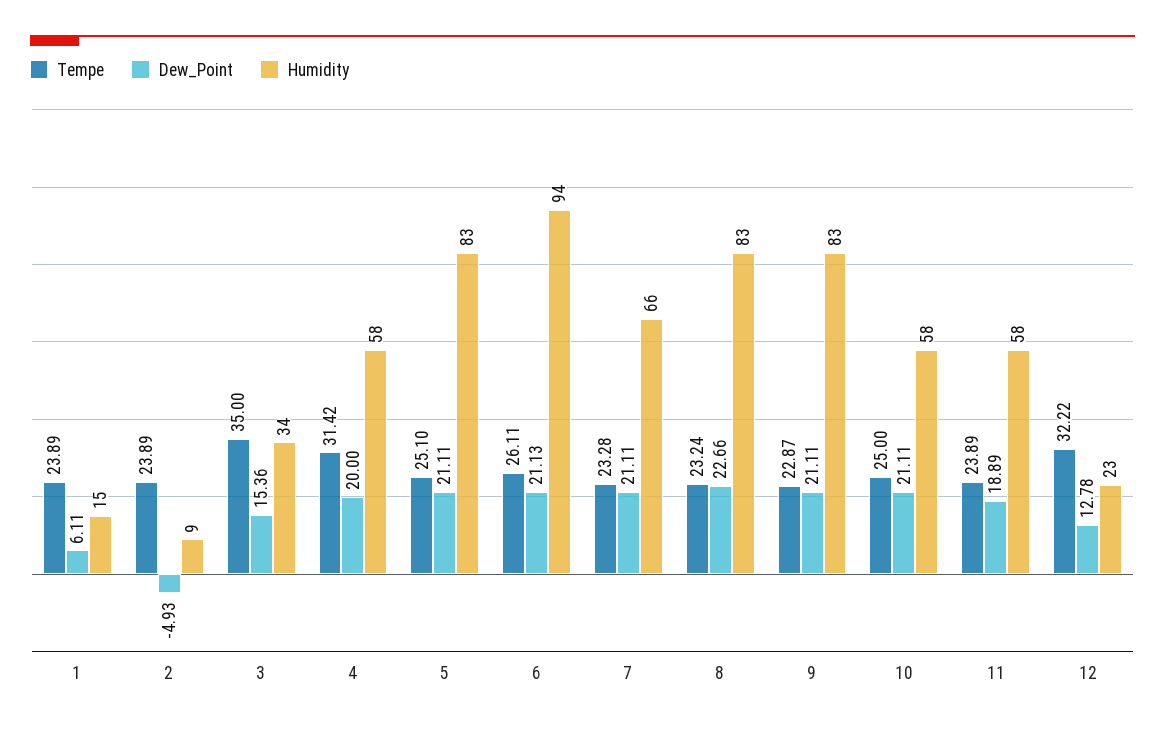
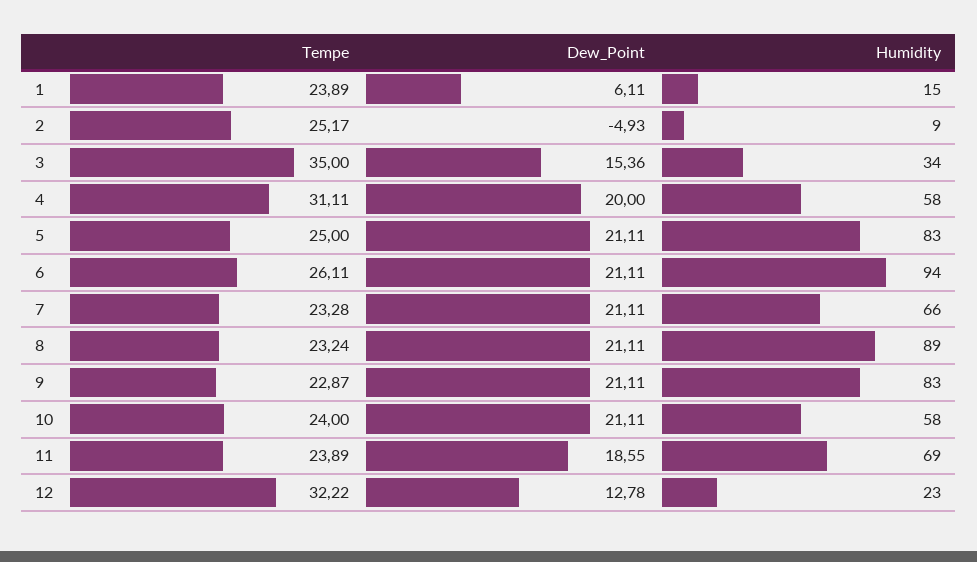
  {
    "Tempe": {
      "1": 23.89,
-     "2": 23.89,
+     "2": 25.17,
      "3": 35,
-     "4": 31.42,
+     "4": 31.11,
-     "5": 25.1,
+     "5": 25,
      "6": 26.11,
      "7": 23.28,
      "8": 23.24,
      "9": 22.87,
-     "10": 25,
+     "10": 24,
      "11": 23.89,
      "12": 32.22
    },
    "Dew_Point": {
      "1": 6.11,
      "2": -4.93,
      "3": 15.36,
      "4": 20,
      "5": 21.11,
-     "6": 21.13,
+     "6": 21.11,
      "7": 21.11,
-     "8": 22.66,
+     "8": 21.11,
      "9": 21.11,
      "10": 21.11,
-     "11": 18.89,
+     "11": 18.55,
      "12": 12.78
    },
    "Humidity": {
      "1": 15,
      "2": 9,
      "3": 34,
      "4": 58,
      "5": 83,
      "6": 94,
      "7": 66,
-     "8": 83,
+     "8": 89,
      "9": 83,
      "10": 58,
-     "11": 58,
+     "11": 69,
      "12": 23
    }
  }

